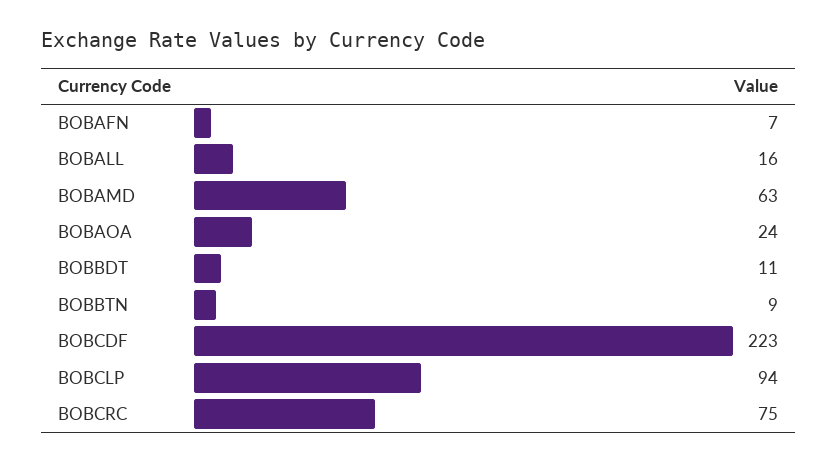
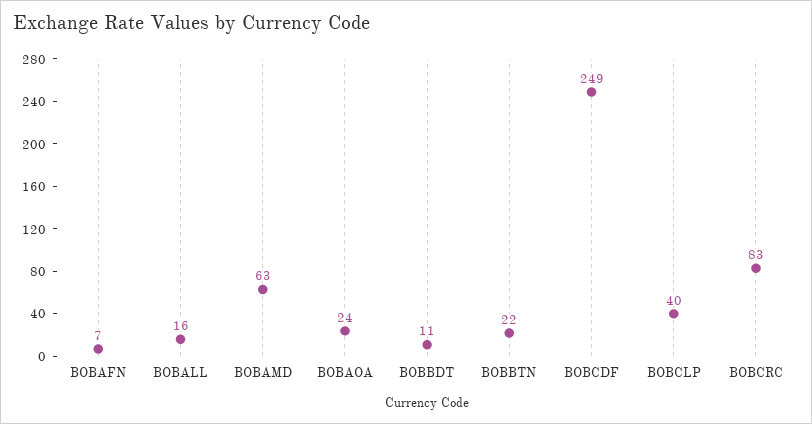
  {
    "BOBAFN": 7,
    "BOBALL": 16,
    "BOBAMD": 63,
    "BOBAOA": 24,
    "BOBBDT": 11,
-   "BOBBTN": 9,
+   "BOBBTN": 22,
-   "BOBCDF": 223,
+   "BOBCDF": 249,
-   "BOBCLP": 94,
+   "BOBCLP": 40,
-   "BOBCRC": 75
+   "BOBCRC": 83
  }

